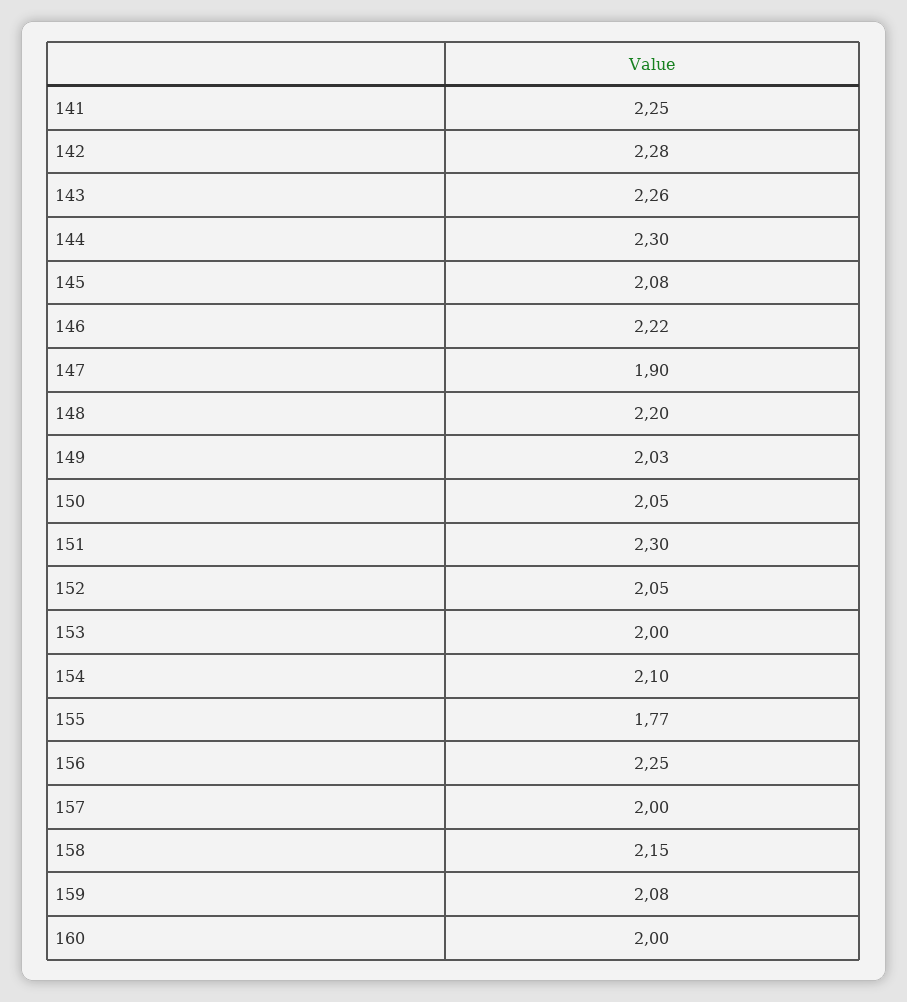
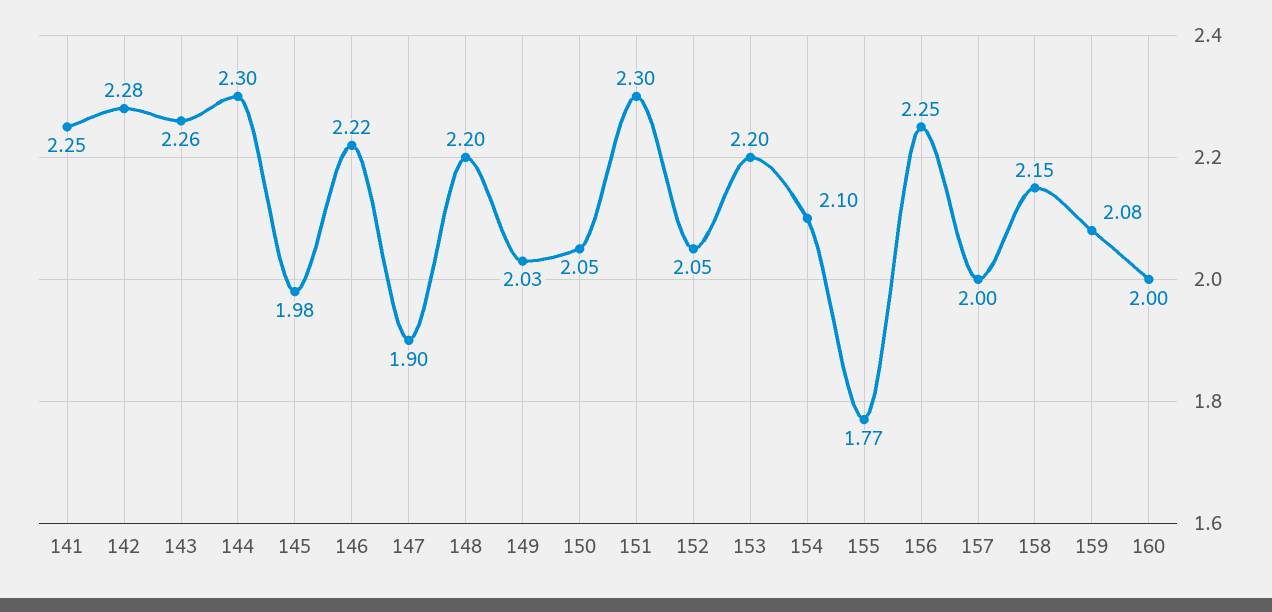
  {
    "141": 2.25,
    "142": 2.28,
    "143": 2.26,
    "144": 2.3,
-   "145": 2.08,
+   "145": 1.98,
    "146": 2.22,
    "147": 1.9,
    "148": 2.2,
    "149": 2.03,
    "150": 2.05,
    "151": 2.3,
    "152": 2.05,
-   "153": 2,
+   "153": 2.2,
    "154": 2.1,
    "155": 1.77,
    "156": 2.25,
    "157": 2,
    "158": 2.15,
    "159": 2.08,
    "160": 2
  }

